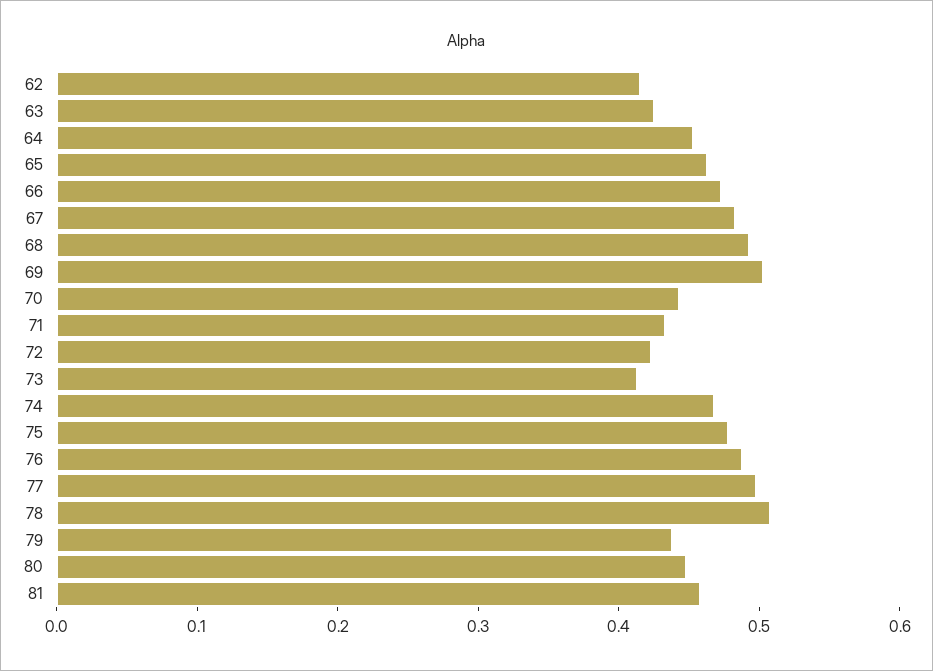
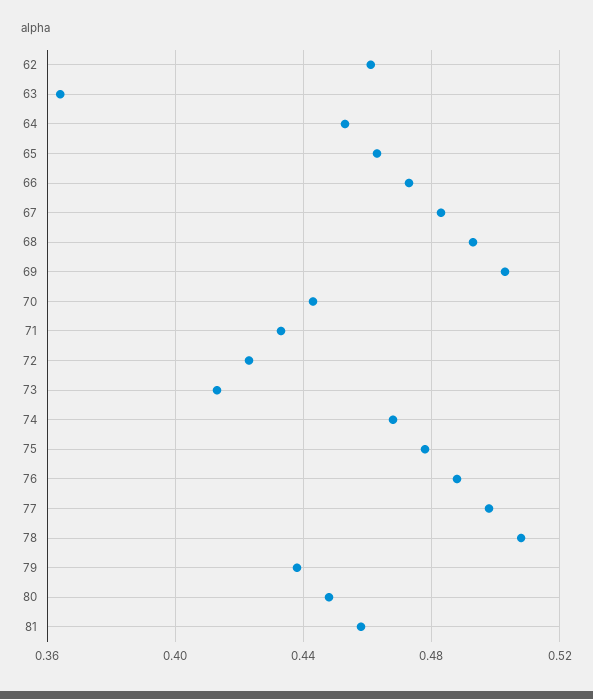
  {
-   "62": 0.42,
+   "62": 0.46,
-   "63": 0.42,
+   "63": 0.365,
    "64": 0.455,
    "65": 0.465,
    "66": 0.475,
    "67": 0.485,
    "68": 0.495,
    "69": 0.505,
    "70": 0.445,
    "71": 0.435,
    "72": 0.425,
    "73": 0.415,
    "74": 0.47,
    "75": 0.48,
    "76": 0.49,
    "77": 0.5,
    "78": 0.51,
    "79": 0.44,
    "80": 0.45,
    "81": 0.46
  }

